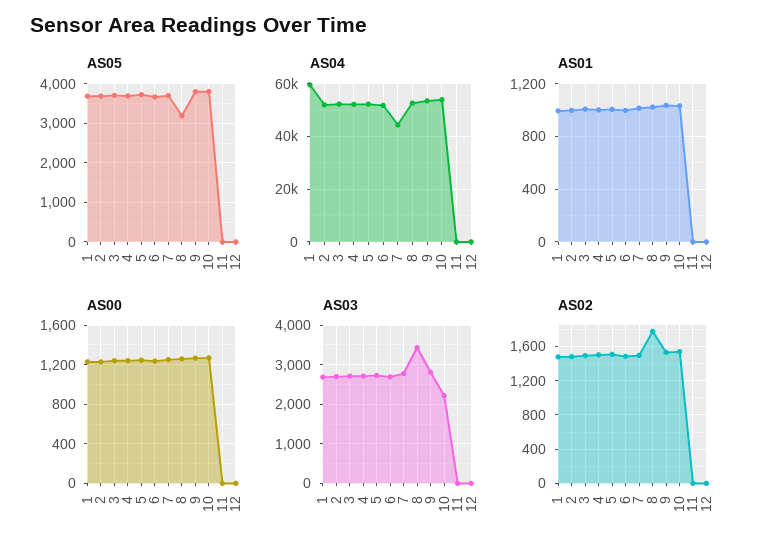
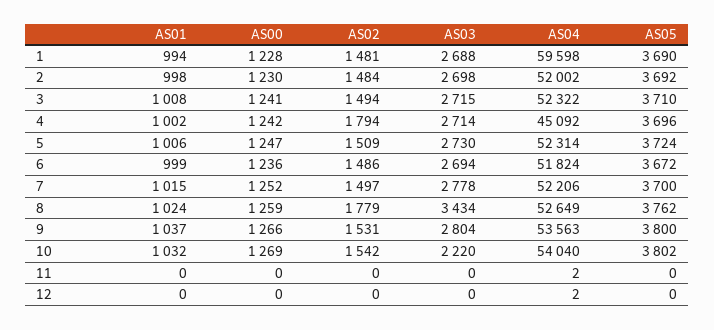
  {
    "AS05": {
      "1": 3690,
      "2": 3692,
      "3": 3710,
      "4": 3696,
      "5": 3724,
      "6": 3672,
      "7": 3700,
-     "8": 3200,
+     "8": 3762,
      "9": 3800,
      "10": 3802,
      "11": 0,
      "12": 0
    },
    "AS04": {
      "1": 59598,
      "2": 52002,
      "3": 52322,
-     "4": 52500,
+     "4": 45092,
      "5": 52314,
      "6": 51824,
-     "7": 45000,
+     "7": 52206,
      "8": 52649,
      "9": 53563,
      "10": 54040,
      "11": 2,
      "12": 2
    },
    "AS01": {
      "1": 994,
      "2": 998,
      "3": 1008,
      "4": 1002,
      "5": 1006,
      "6": 999,
      "7": 1015,
      "8": 1024,
      "9": 1037,
      "10": 1032,
      "11": 0,
      "12": 0
    },
    "AS00": {
      "1": 1228,
      "2": 1230,
      "3": 1241,
      "4": 1242,
      "5": 1247,
      "6": 1236,
      "7": 1252,
      "8": 1259,
      "9": 1266,
      "10": 1269,
      "11": 0,
      "12": 0
    },
    "AS03": {
      "1": 2688,
      "2": 2698,
      "3": 2715,
      "4": 2714,
      "5": 2730,
      "6": 2694,
      "7": 2778,
      "8": 3434,
      "9": 2804,
      "10": 2220,
      "11": 0,
      "12": 0
    },
    "AS02": {
      "1": 1481,
      "2": 1484,
      "3": 1494,
-     "4": 1500,
+     "4": 1794,
      "5": 1509,
      "6": 1486,
      "7": 1497,
      "8": 1779,
      "9": 1531,
      "10": 1542,
      "11": 0,
      "12": 0
    }
  }

